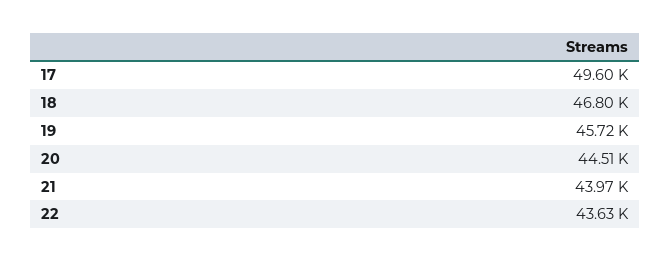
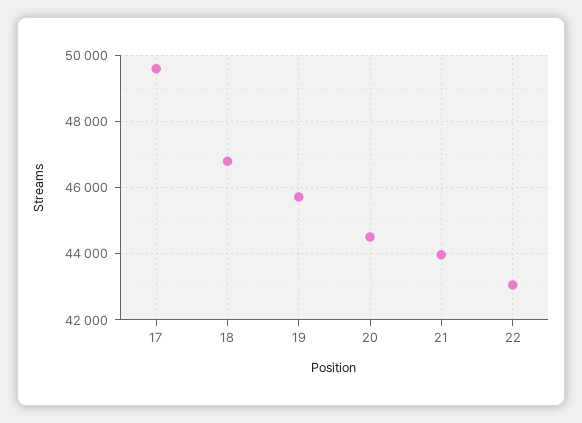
  {
    "17": 49600,
    "18": 46800,
    "19": 45720,
    "20": 44510,
    "21": 43970,
-   "22": 43630
+   "22": 43000
  }

